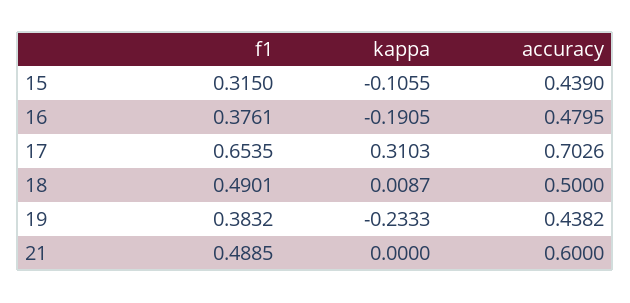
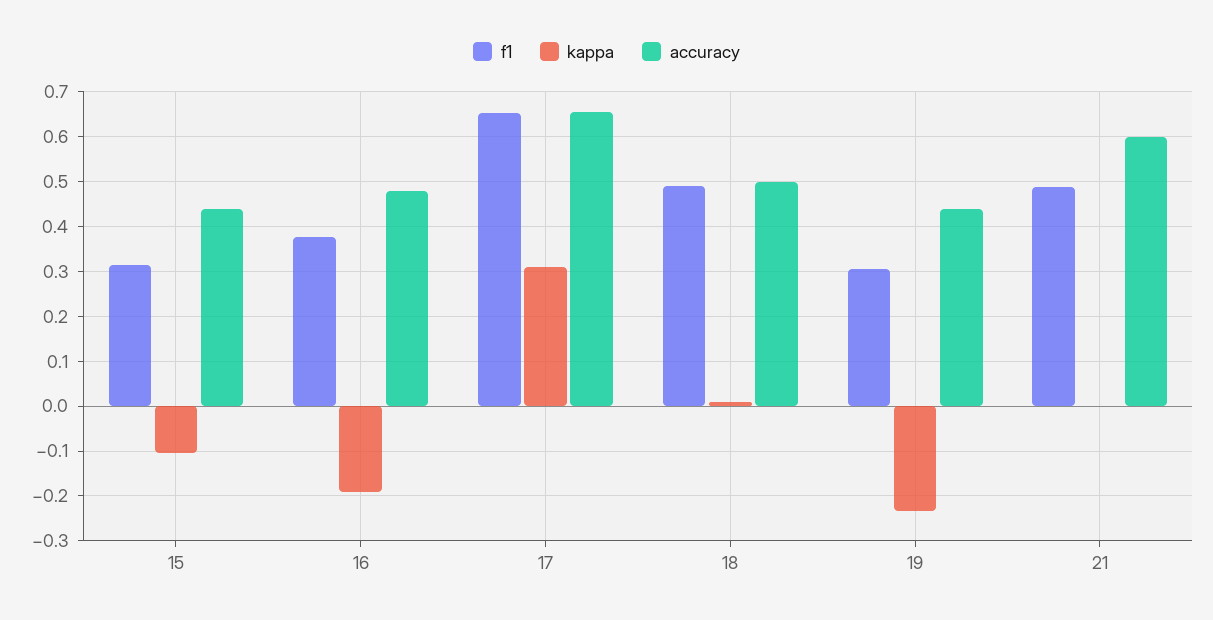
  {
    "f1": {
      "15": 0.315,
      "16": 0.3761,
      "17": 0.6535,
      "18": 0.4901,
-     "19": 0.3832,
+     "19": 0.3,
      "21": 0.4885
    },
    "kappa": {
      "15": -0.1055,
      "16": -0.1905,
      "17": 0.3103,
      "18": 0.0087,
      "19": -0.2333,
      "21": 0
    },
    "accuracy": {
      "15": 0.439,
      "16": 0.4795,
-     "17": 0.7026,
+     "17": 0.66,
      "18": 0.5,
      "19": 0.4382,
      "21": 0.6
    }
  }

